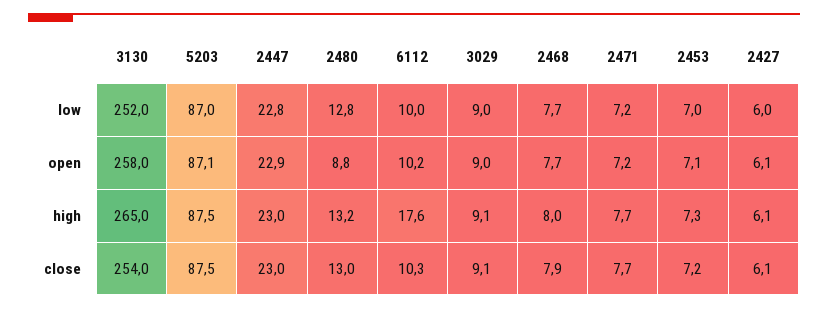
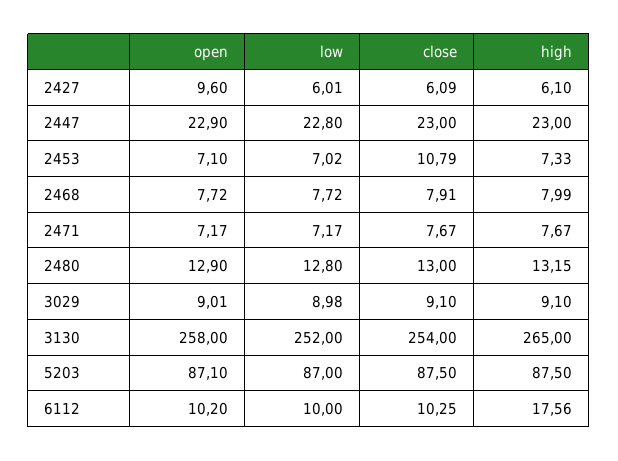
  {
    "3130": {
      "low": 252,
      "open": 258,
      "high": 265,
      "close": 254
    },
    "5203": {
      "low": 87,
      "open": 87.1,
      "high": 87.5,
      "close": 87.5
    },
    "2447": {
      "low": 22.8,
      "open": 22.9,
      "high": 23,
      "close": 23
    },
    "2480": {
      "low": 12.8,
-     "open": 8.8,
+     "open": 12.9,
      "high": 13.15,
      "close": 13
    },
    "6112": {
      "low": 10,
      "open": 10.2,
      "high": 17.56,
      "close": 10.25
    },
    "3029": {
      "low": 8.98,
      "open": 9.01,
      "high": 9.1,
      "close": 9.1
    },
    "2468": {
      "low": 7.72,
      "open": 7.72,
      "high": 7.99,
      "close": 7.91
    },
    "2471": {
      "low": 7.17,
      "open": 7.17,
      "high": 7.67,
      "close": 7.67
    },
    "2453": {
      "low": 7.02,
      "open": 7.1,
      "high": 7.33,
-     "close": 7.2
+     "close": 10.79
    },
    "2427": {
      "low": 6.01,
-     "open": 6.1,
+     "open": 9.6,
      "high": 6.1,
      "close": 6.09
    }
  }

